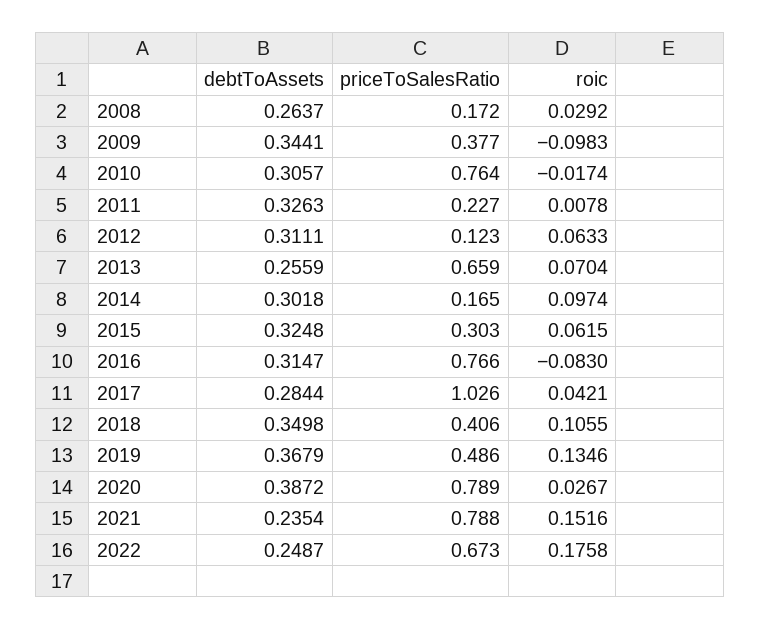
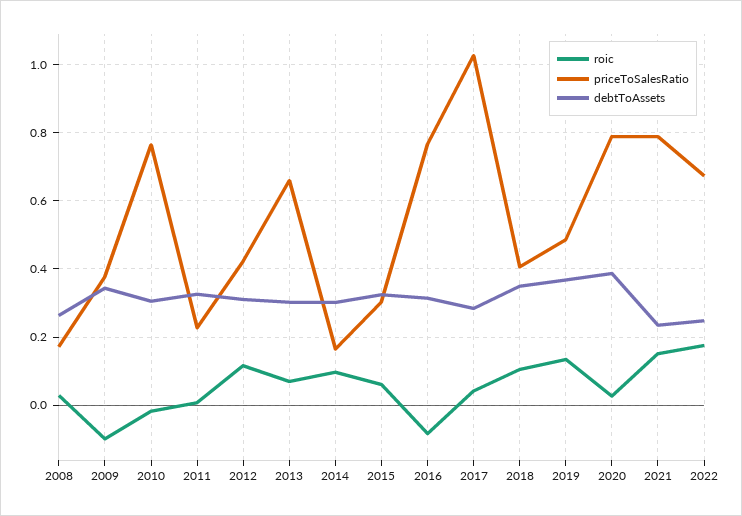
  {
    "debtToAssets": {
      "2008": 0.2637,
      "2009": 0.3441,
      "2010": 0.3057,
      "2011": 0.3263,
      "2012": 0.3111,
-     "2013": 0.2559,
+     "2013": 0.3,
      "2014": 0.3018,
      "2015": 0.3248,
      "2016": 0.3147,
      "2017": 0.2844,
      "2018": 0.3498,
      "2019": 0.3679,
      "2020": 0.3872,
      "2021": 0.2354,
      "2022": 0.2487
    },
    "priceToSalesRatio": {
      "2008": 0.172,
      "2009": 0.377,
      "2010": 0.764,
      "2011": 0.227,
-     "2012": 0.123,
+     "2012": 0.42,
      "2013": 0.659,
      "2014": 0.165,
      "2015": 0.303,
      "2016": 0.766,
      "2017": 1.026,
      "2018": 0.406,
      "2019": 0.486,
      "2020": 0.789,
      "2021": 0.788,
      "2022": 0.673
    },
    "roic": {
      "2008": 0.0292,
      "2009": -0.0983,
      "2010": -0.0174,
      "2011": 0.0078,
-     "2012": 0.0633,
+     "2012": 0.12,
      "2013": 0.0704,
      "2014": 0.0974,
      "2015": 0.0615,
      "2016": -0.083,
      "2017": 0.0421,
      "2018": 0.1055,
      "2019": 0.1346,
      "2020": 0.0267,
      "2021": 0.1516,
      "2022": 0.1758
    }
  }

